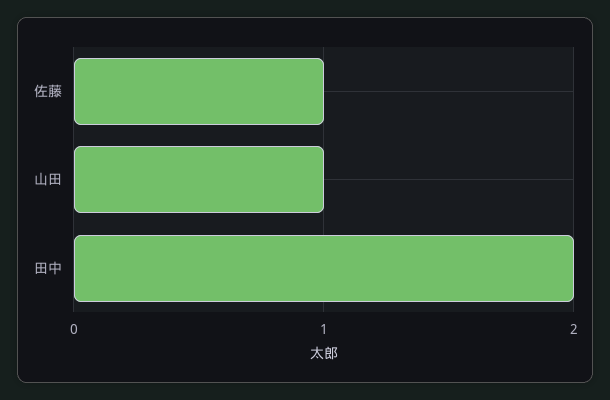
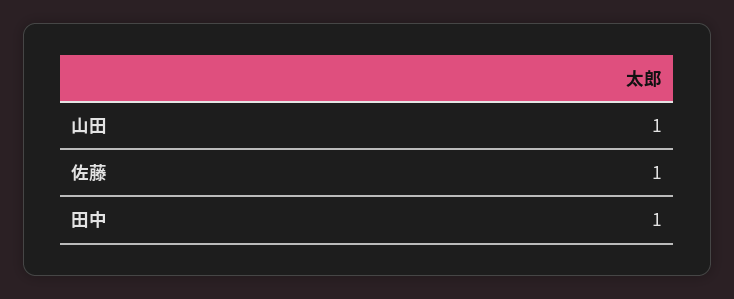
  {
    "佐藤": 1,
    "山田": 1,
-   "田中": 2
+   "田中": 1
  }

